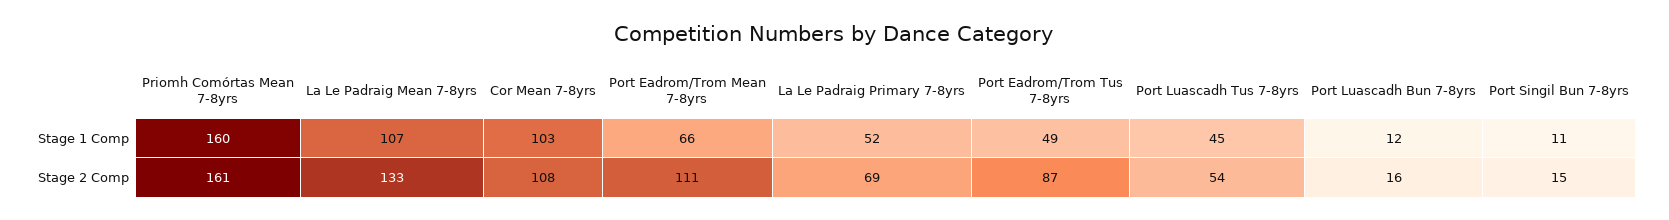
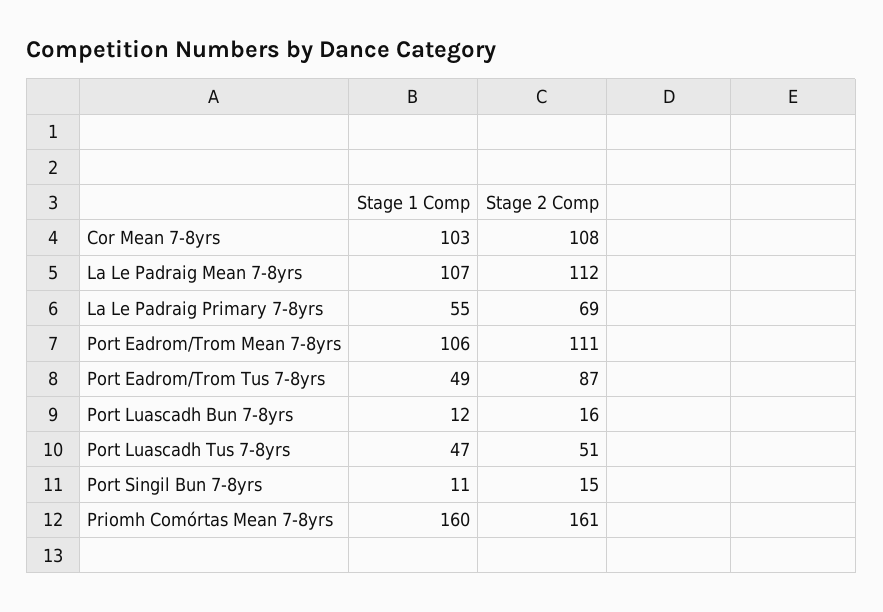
  {
    "Priomh Comórtas Mean 7-8yrs": {
      "Stage 1 Comp": 160,
      "Stage 2 Comp": 161
    },
    "La Le Padraig Mean 7-8yrs": {
      "Stage 1 Comp": 107,
-     "Stage 2 Comp": 133
+     "Stage 2 Comp": 112
    },
    "Cor Mean 7-8yrs": {
      "Stage 1 Comp": 103,
      "Stage 2 Comp": 108
    },
    "Port Eadrom/Trom Mean 7-8yrs": {
-     "Stage 1 Comp": 66,
+     "Stage 1 Comp": 106,
      "Stage 2 Comp": 111
    },
    "La Le Padraig Primary 7-8yrs": {
-     "Stage 1 Comp": 52,
+     "Stage 1 Comp": 55,
      "Stage 2 Comp": 69
    },
    "Port Eadrom/Trom Tus 7-8yrs": {
      "Stage 1 Comp": 49,
      "Stage 2 Comp": 87
    },
    "Port Luascadh Tus 7-8yrs": {
-     "Stage 1 Comp": 45,
+     "Stage 1 Comp": 47,
-     "Stage 2 Comp": 54
+     "Stage 2 Comp": 51
    },
    "Port Luascadh Bun 7-8yrs": {
      "Stage 1 Comp": 12,
      "Stage 2 Comp": 16
    },
    "Port Singil Bun 7-8yrs": {
      "Stage 1 Comp": 11,
      "Stage 2 Comp": 15
    }
  }

